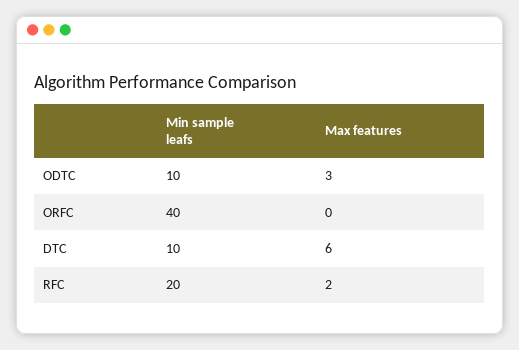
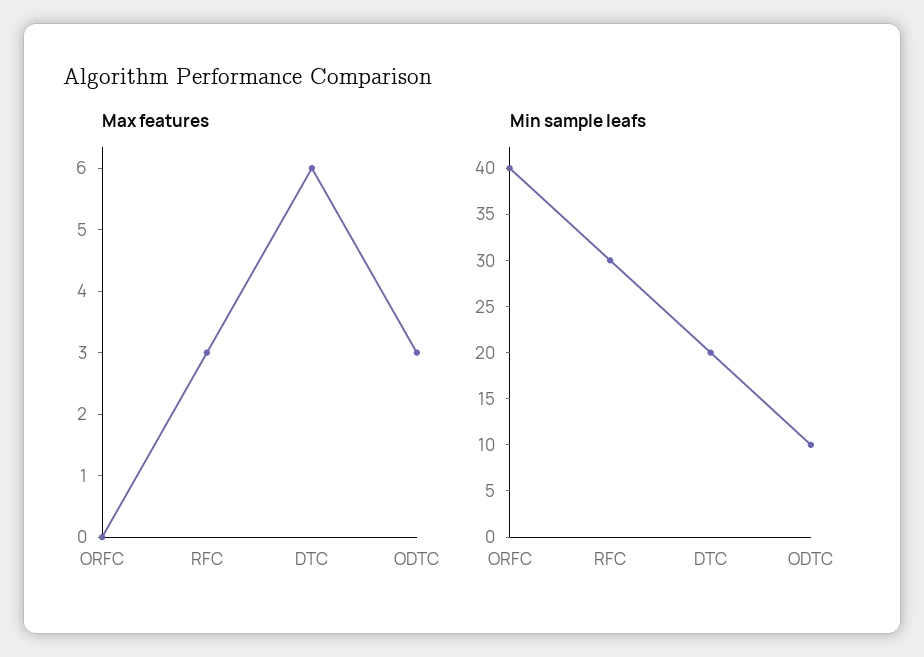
  {
    "Min sample leafs": {
      "ODTC": 10,
      "ORFC": 40,
-     "DTC": 10,
+     "DTC": 20,
-     "RFC": 20
+     "RFC": 30
    },
    "Max features": {
      "ODTC": 3,
      "ORFC": 0,
      "DTC": 6,
-     "RFC": 2
+     "RFC": 3
    }
  }

